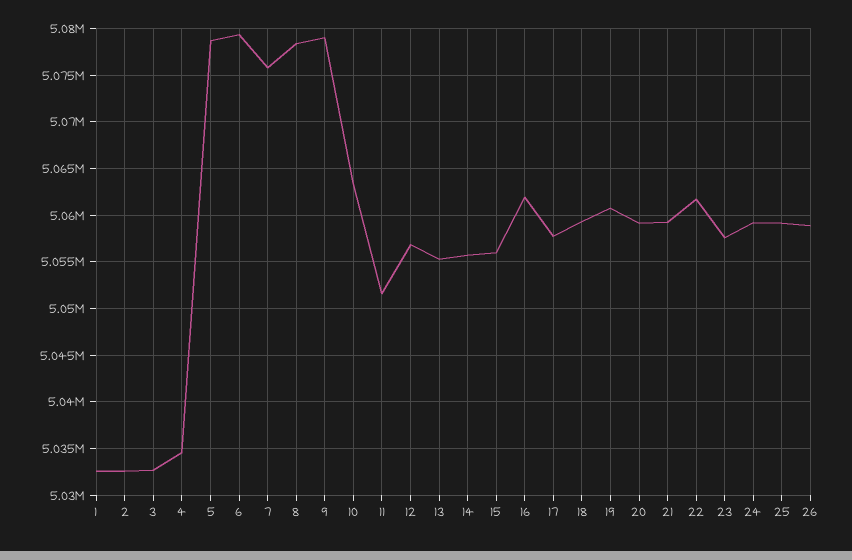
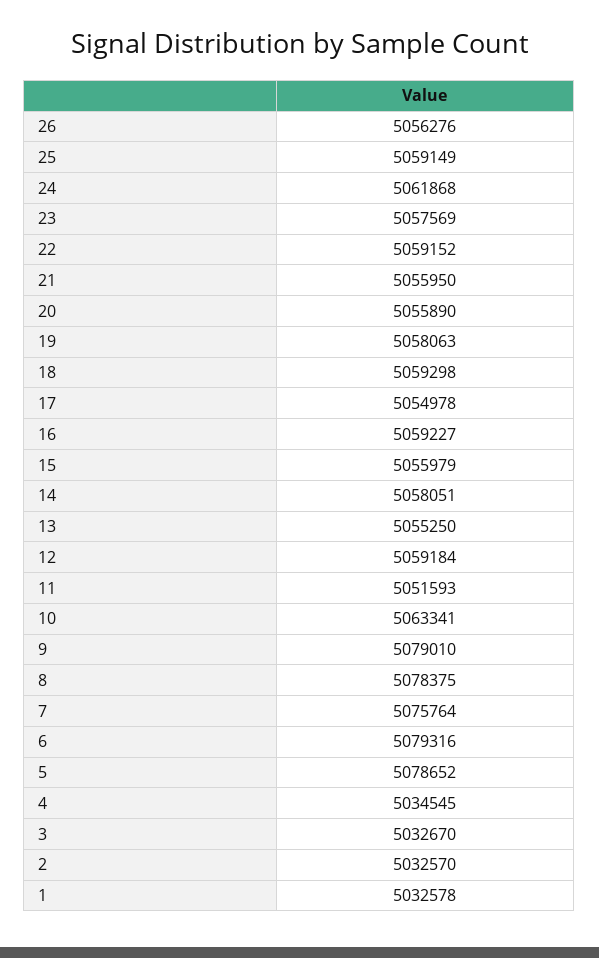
  {
    "1": 5032578,
    "2": 5032570,
    "3": 5032670,
    "4": 5034545,
    "5": 5078652,
    "6": 5079316,
    "7": 5075764,
    "8": 5078375,
    "9": 5079010,
    "10": 5063341,
    "11": 5051593,
-   "12": 5057000,
+   "12": 5059184,
    "13": 5055250,
-   "14": 5056000,
+   "14": 5058051,
    "15": 5055979,
-   "16": 5062000,
+   "16": 5059227,
-   "17": 5058000,
+   "17": 5054978,
    "18": 5059298,
-   "19": 5061000,
+   "19": 5058063,
-   "20": 5059000,
+   "20": 5055890,
-   "21": 5059000,
+   "21": 5055950,
-   "22": 5062000,
+   "22": 5059152,
    "23": 5057569,
-   "24": 5059000,
+   "24": 5061868,
    "25": 5059149,
-   "26": 5059000
+   "26": 5056276
  }

